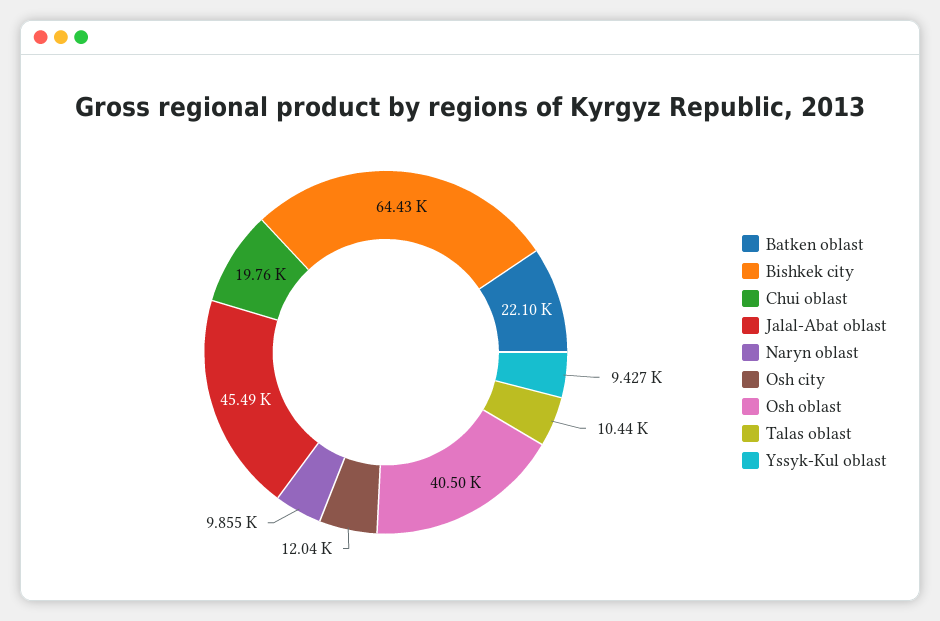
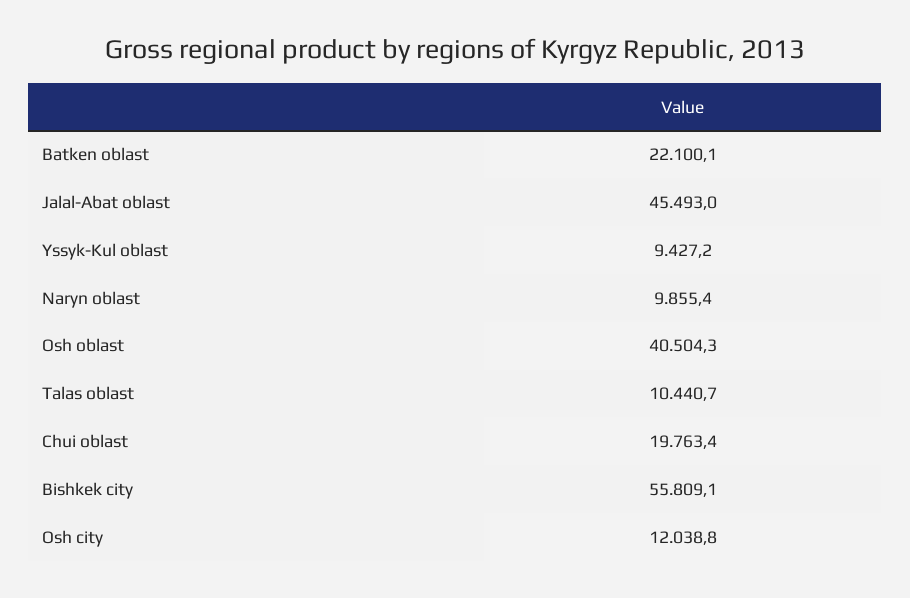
  {
    "Batken oblast": 22100.1,
-   "Bishkek city": 64430,
+   "Bishkek city": 55809.1,
    "Chui oblast": 19763.4,
    "Jalal-Abat oblast": 45493,
    "Naryn oblast": 9855.4,
    "Osh city": 12038.8,
    "Osh oblast": 40504.3,
    "Talas oblast": 10440.7,
    "Yssyk-Kul oblast": 9427.2
  }

